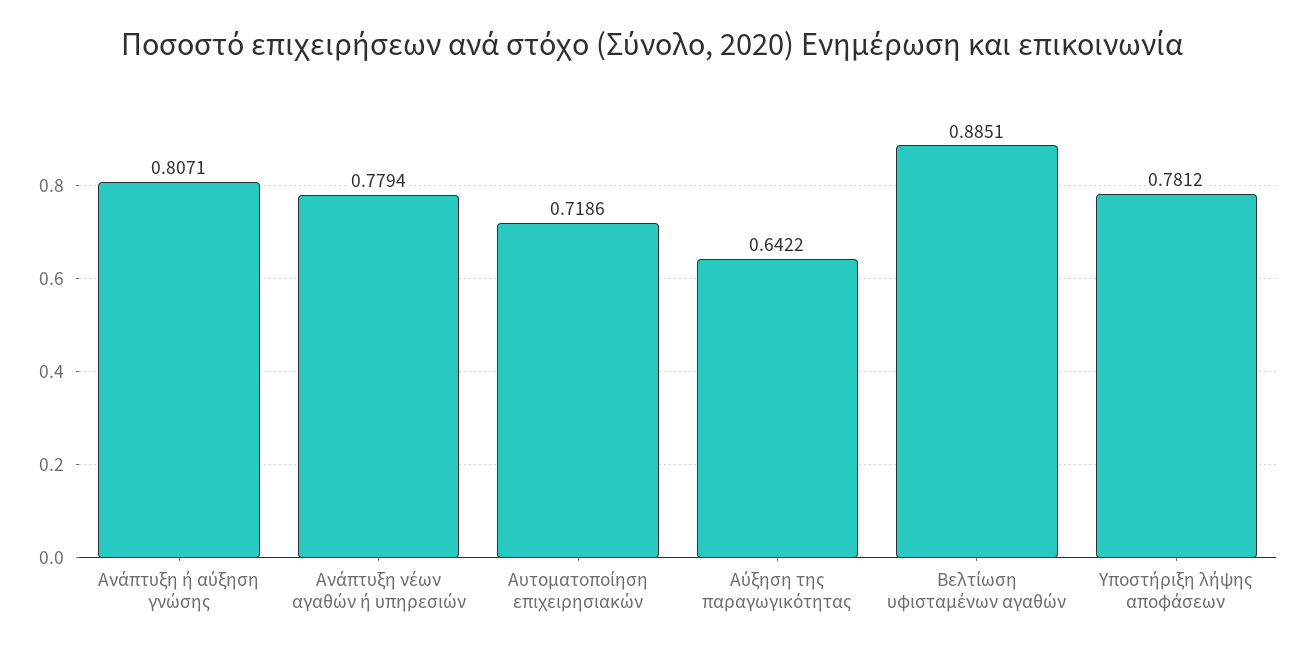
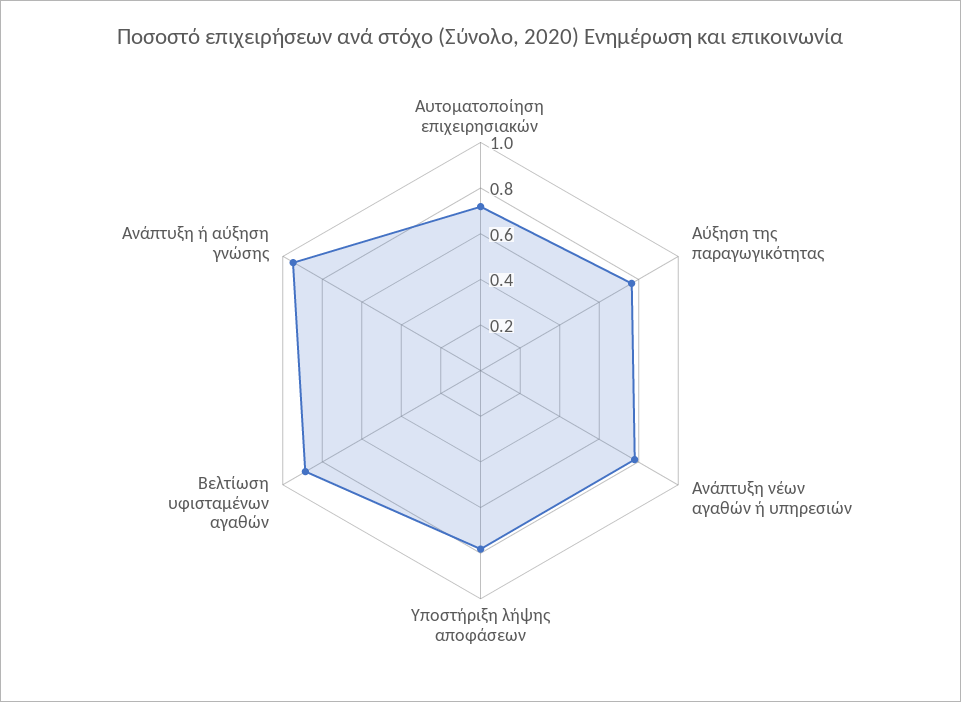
  {
-   "Ανάπτυξη ή αύξηση γνώσης": 0.8071,
+   "Ανάπτυξη ή αύξηση γνώσης": 0.95,
    "Ανάπτυξη νέων αγαθών ή υπηρεσιών": 0.7794,
    "Αυτοματοποίηση επιχειρησιακών": 0.7186,
-   "Αύξηση της παραγωγικότητας": 0.6422,
+   "Αύξηση της παραγωγικότητας": 0.75,
    "Βελτίωση υφισταμένων αγαθών": 0.8851,
    "Υποστήριξη λήψης αποφάσεων": 0.7812
  }

